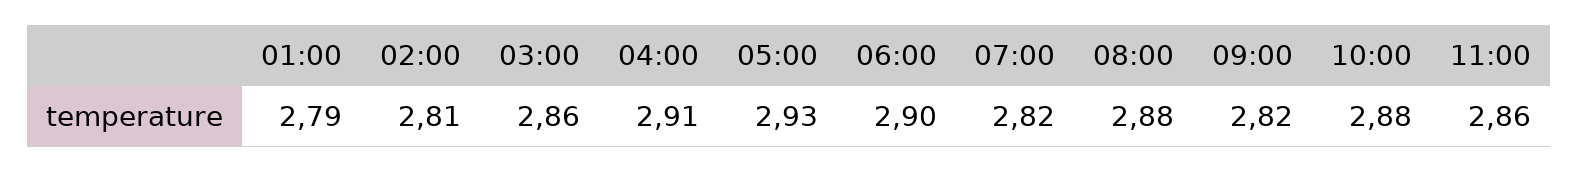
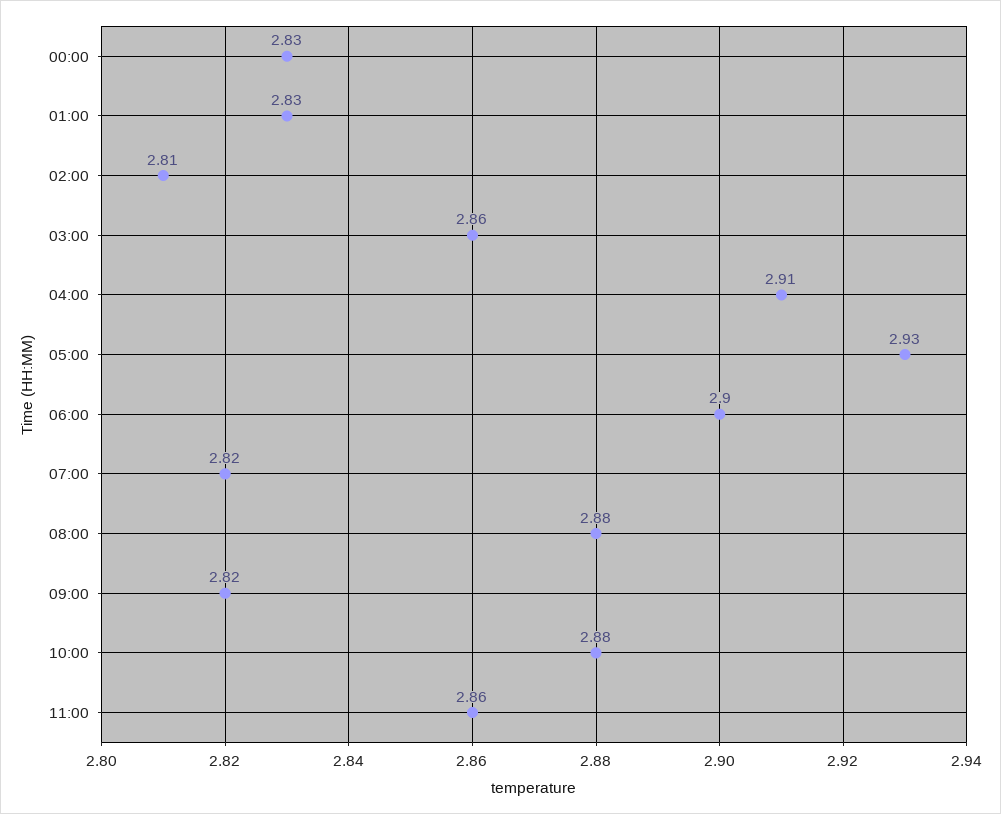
  {
-   "01:00": 2.79,
+   "01:00": 2.83,
    "02:00": 2.81,
    "03:00": 2.86,
    "04:00": 2.91,
    "05:00": 2.93,
    "06:00": 2.9,
    "07:00": 2.82,
    "08:00": 2.88,
    "09:00": 2.82,
    "10:00": 2.88,
-   "11:00": 2.86
+   "11:00": 2.86,
+   "00:00": 2.83
  }

